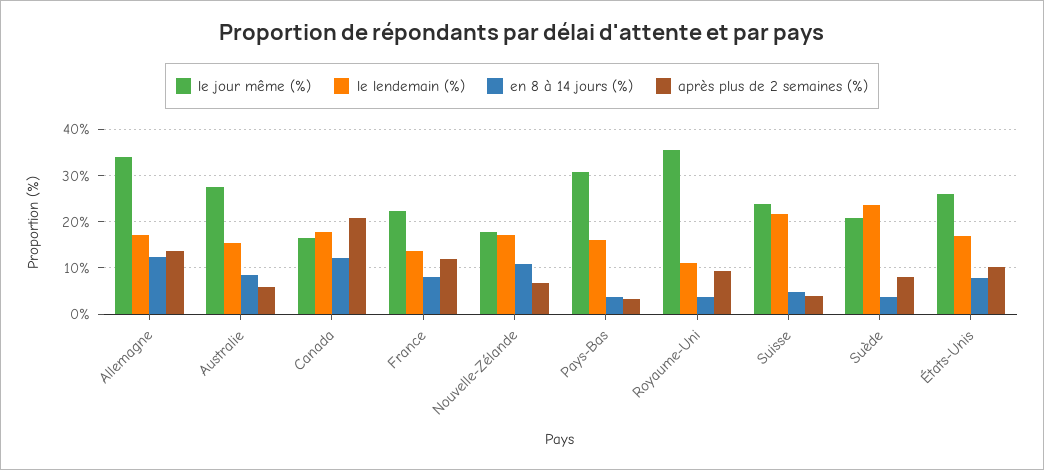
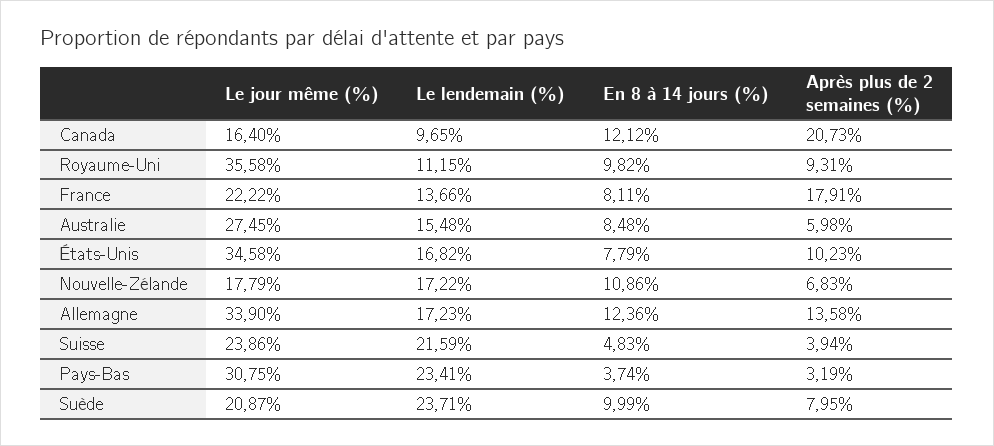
  {
    "le jour même (%)": {
      "Allemagne": 33.9,
      "Australie": 27.45,
      "Canada": 16.4,
      "France": 22.22,
      "Nouvelle-Zélande": 17.79,
      "Pays-Bas": 30.75,
      "Royaume-Uni": 35.58,
      "Suisse": 23.86,
      "Suède": 20.87,
-     "États-Unis": 26
+     "États-Unis": 34.58
    },
    "le lendemain (%)": {
      "Allemagne": 17.23,
      "Australie": 15.48,
-     "Canada": 18,
+     "Canada": 9.65,
      "France": 13.66,
      "Nouvelle-Zélande": 17.22,
-     "Pays-Bas": 16,
+     "Pays-Bas": 23.41,
      "Royaume-Uni": 11.15,
      "Suisse": 21.59,
      "Suède": 23.71,
      "États-Unis": 16.82
    },
    "en 8 à 14 jours (%)": {
      "Allemagne": 12.36,
      "Australie": 8.48,
      "Canada": 12.12,
      "France": 8.11,
      "Nouvelle-Zélande": 10.86,
      "Pays-Bas": 3.74,
-     "Royaume-Uni": 4,
+     "Royaume-Uni": 9.82,
      "Suisse": 4.83,
-     "Suède": 4,
+     "Suède": 9.99,
      "États-Unis": 7.79
    },
    "après plus de 2 semaines (%)": {
      "Allemagne": 13.58,
      "Australie": 5.98,
      "Canada": 20.73,
-     "France": 12,
+     "France": 17.91,
      "Nouvelle-Zélande": 6.83,
      "Pays-Bas": 3.19,
      "Royaume-Uni": 9.31,
      "Suisse": 3.94,
      "Suède": 7.95,
      "États-Unis": 10.23
    }
  }

